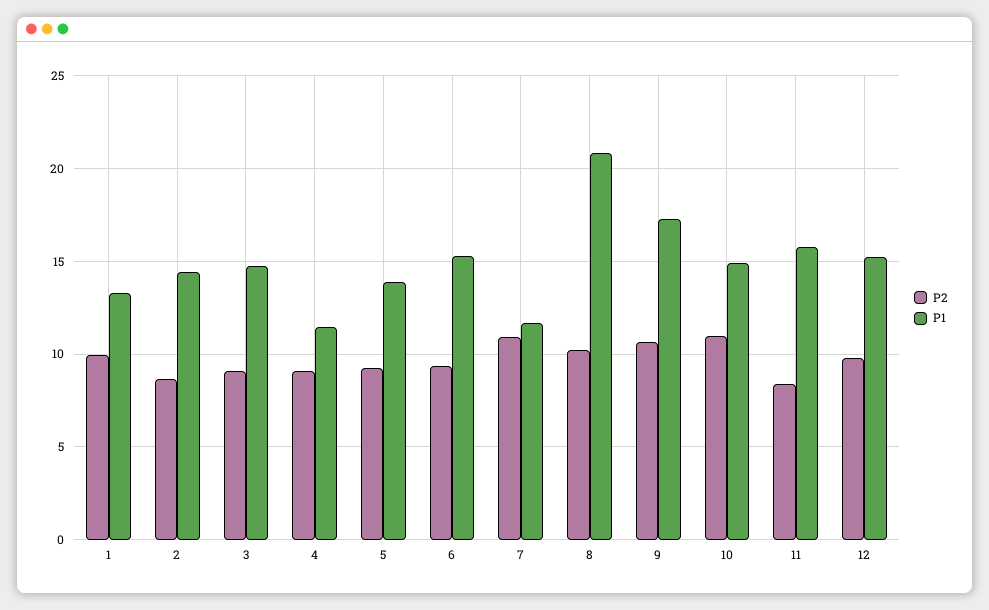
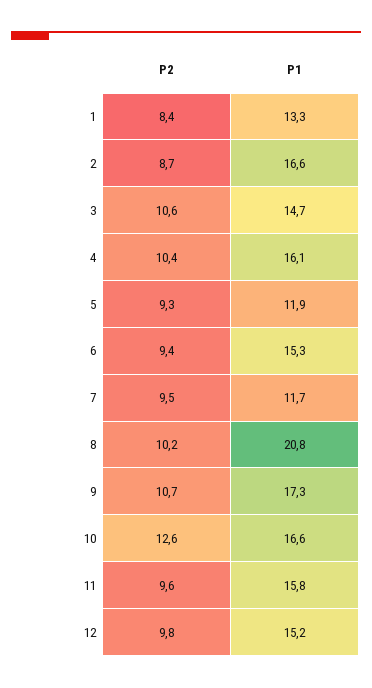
  {
    "P2": {
-     "1": 10,
+     "1": 8.4,
      "2": 8.7,
-     "3": 9,
+     "3": 10.6,
-     "4": 9,
+     "4": 10.4,
      "5": 9.3,
      "6": 9.4,
-     "7": 11,
+     "7": 9.5,
      "8": 10.2,
      "9": 10.7,
-     "10": 11,
+     "10": 12.6,
-     "11": 8.5,
+     "11": 9.6,
      "12": 9.8
    },
    "P1": {
      "1": 13.3,
-     "2": 14.5,
+     "2": 16.6,
      "3": 14.7,
-     "4": 11.5,
+     "4": 16.1,
-     "5": 14,
+     "5": 11.9,
      "6": 15.3,
      "7": 11.7,
      "8": 20.8,
      "9": 17.3,
-     "10": 15,
+     "10": 16.6,
      "11": 15.8,
      "12": 15.2
    }
  }

